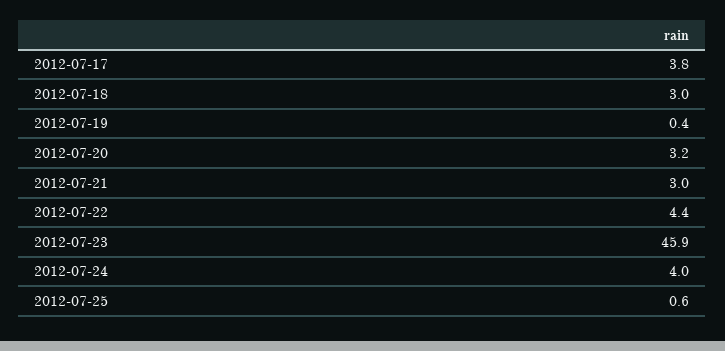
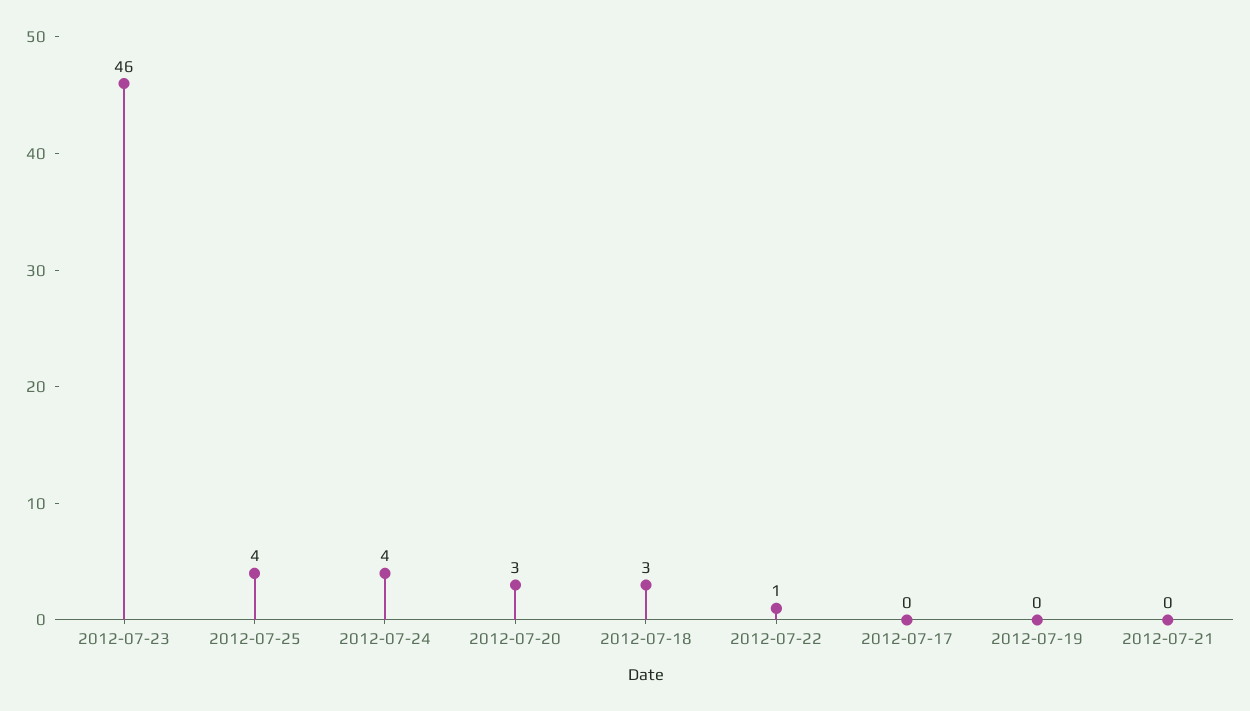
  {
-   "2012-07-17": 3.8,
+   "2012-07-17": 0,
    "2012-07-18": 3,
    "2012-07-19": 0.4,
    "2012-07-20": 3.2,
-   "2012-07-21": 3,
+   "2012-07-21": 0,
-   "2012-07-22": 4.4,
+   "2012-07-22": 1,
    "2012-07-23": 45.9,
    "2012-07-24": 4,
-   "2012-07-25": 0.6
+   "2012-07-25": 4
  }

